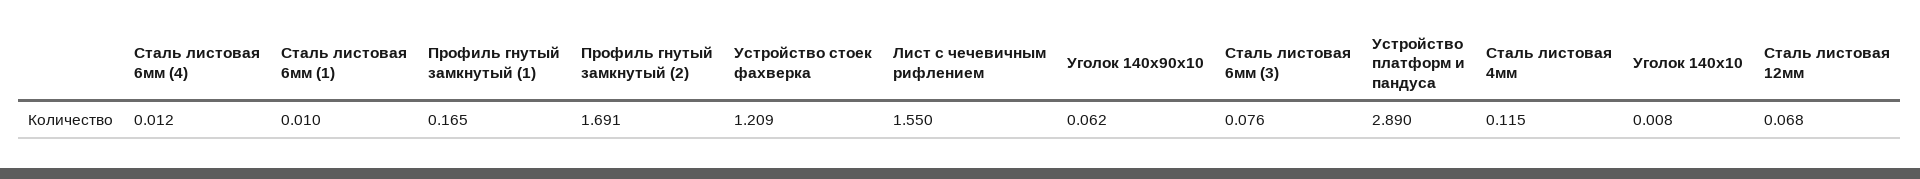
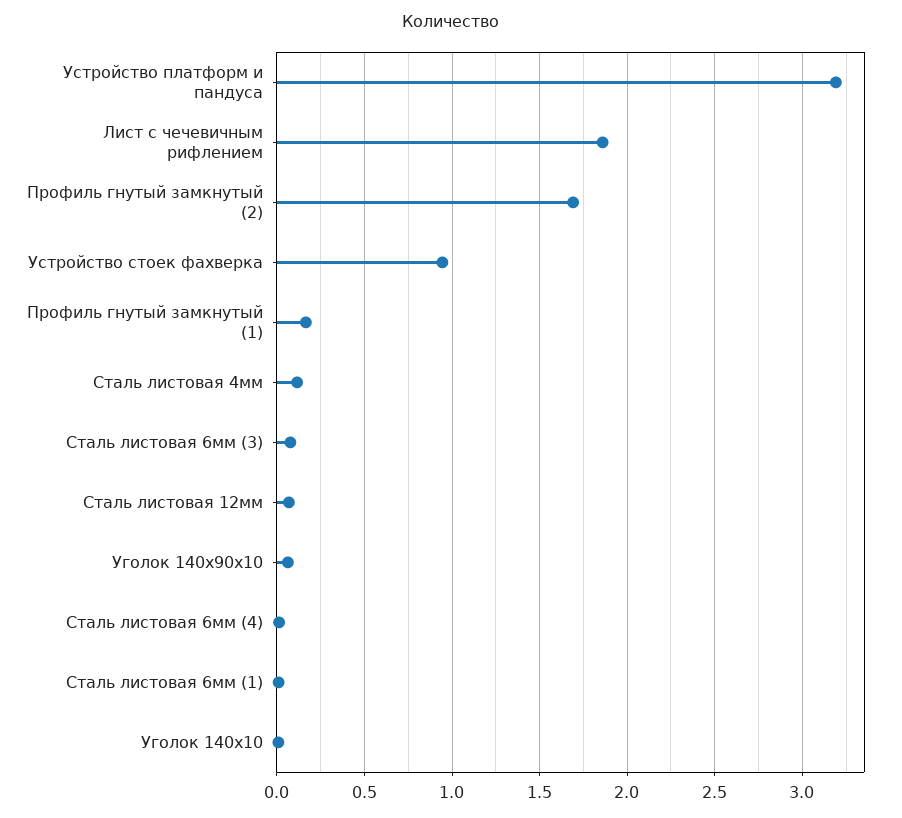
  {
    "Сталь листовая 6мм (4)": 0.012,
    "Сталь листовая 6мм (1)": 0.01,
    "Профиль гнутый замкнутый (1)": 0.165,
    "Профиль гнутый замкнутый (2)": 1.691,
-   "Устройство стоек фахверка": 1.209,
+   "Устройство стоек фахверка": 0.95,
-   "Лист с чечевичным рифлением": 1.55,
+   "Лист с чечевичным рифлением": 1.85,
    "Уголок 140х90х10": 0.062,
    "Сталь листовая 6мм (3)": 0.076,
-   "Устройство платформ и пандуса": 2.89,
+   "Устройство платформ и пандуса": 3.2,
    "Сталь листовая 4мм": 0.115,
    "Уголок 140х10": 0.008,
    "Сталь листовая 12мм": 0.068
  }

